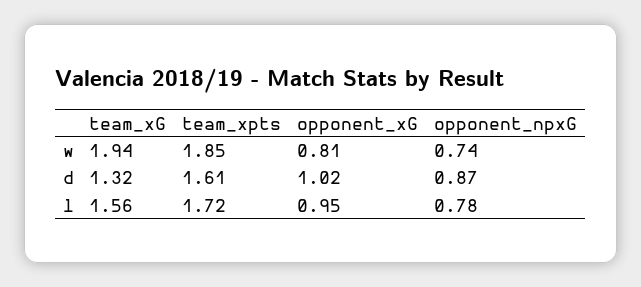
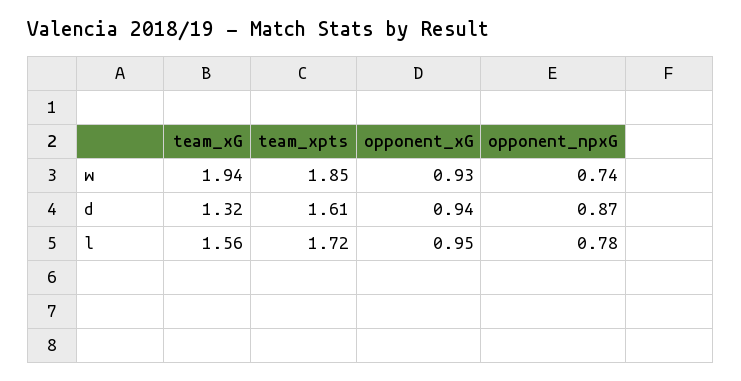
  {
    "team_xG": {
      "w": 1.94,
      "d": 1.32,
      "l": 1.56
    },
    "team_xpts": {
      "w": 1.85,
      "d": 1.61,
      "l": 1.72
    },
    "opponent_xG": {
-     "w": 0.81,
+     "w": 0.93,
-     "d": 1.02,
+     "d": 0.94,
      "l": 0.95
    },
    "opponent_npxG": {
      "w": 0.74,
      "d": 0.87,
      "l": 0.78
    }
  }

